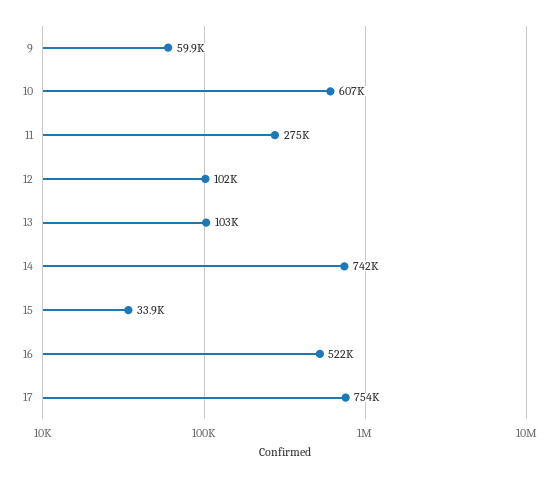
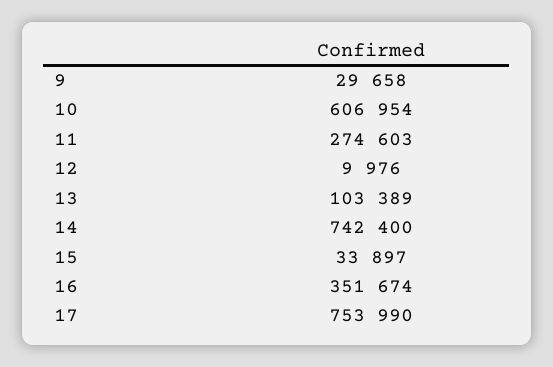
  {
-   "9": 59900,
+   "9": 29658,
    "10": 606954,
    "11": 274603,
-   "12": 102000,
+   "12": 9976,
    "13": 103389,
    "14": 742400,
    "15": 33897,
-   "16": 522000,
+   "16": 351674,
    "17": 753990
  }

